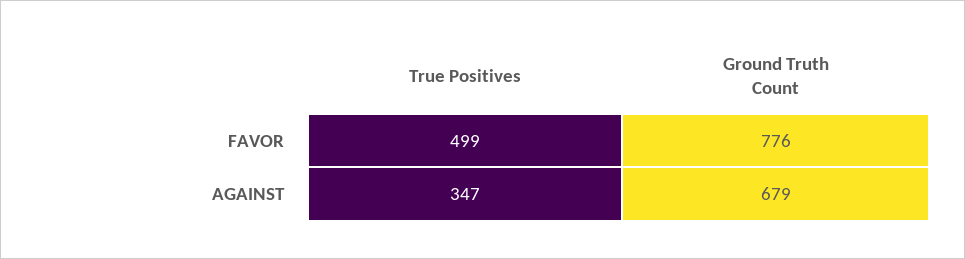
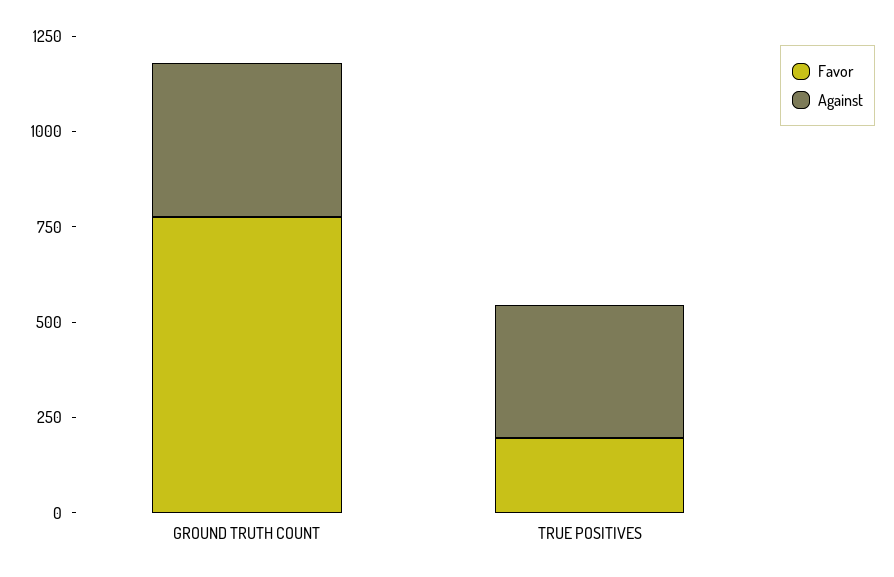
  {
    "FAVOR": {
-     "True Positives": 499,
+     "True Positives": 200,
      "Ground Truth Count": 776
    },
    "AGAINST": {
      "True Positives": 347,
-     "Ground Truth Count": 679
+     "Ground Truth Count": 400
    }
  }

